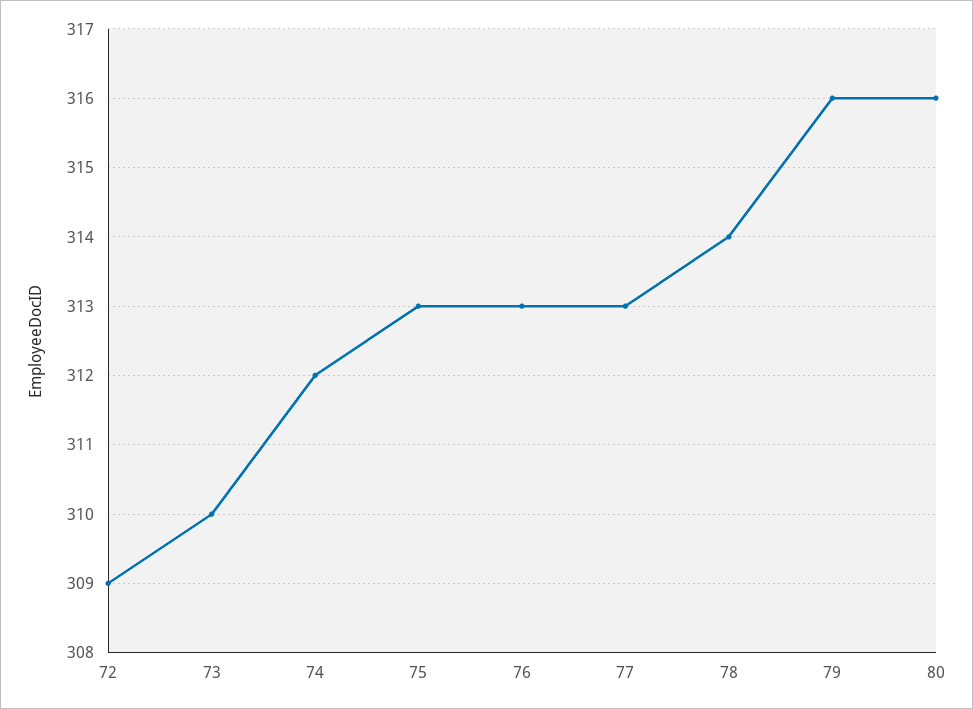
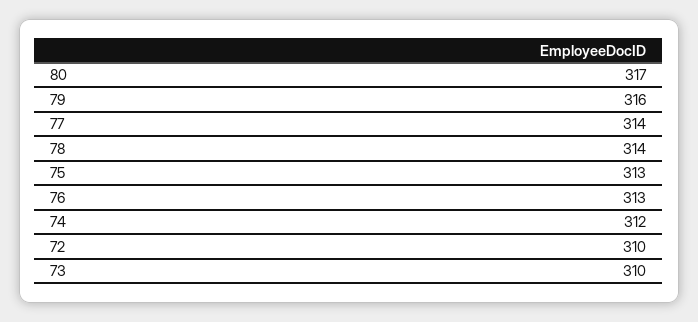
  {
-   "72": 309,
+   "72": 310,
    "73": 310,
    "74": 312,
    "75": 313,
    "76": 313,
-   "77": 313,
+   "77": 314,
    "78": 314,
    "79": 316,
-   "80": 316
+   "80": 317
  }

